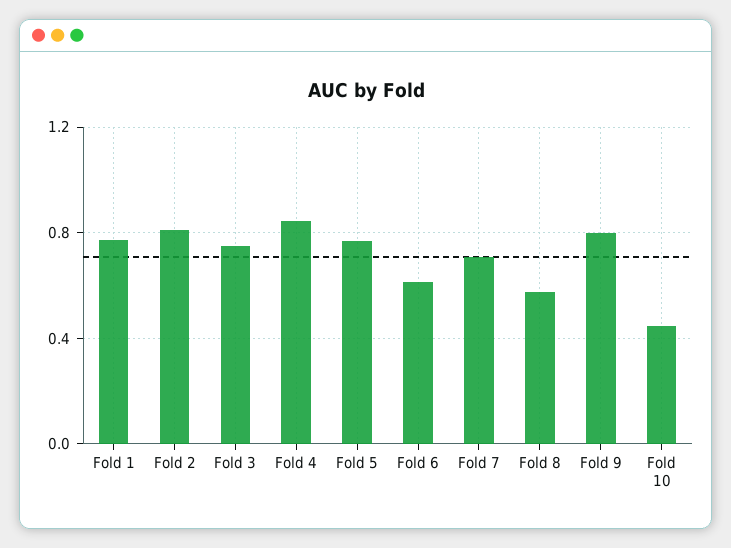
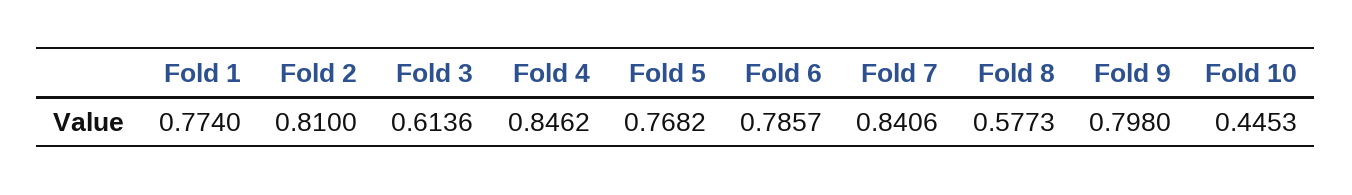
  {
    "Fold 1": 0.774,
    "Fold 2": 0.81,
-   "Fold 3": 0.75,
+   "Fold 3": 0.6136,
    "Fold 4": 0.8462,
    "Fold 5": 0.7682,
-   "Fold 6": 0.6,
+   "Fold 6": 0.7857,
-   "Fold 7": 0.7,
+   "Fold 7": 0.8406,
    "Fold 8": 0.5773,
    "Fold 9": 0.798,
    "Fold 10": 0.4453
  }

